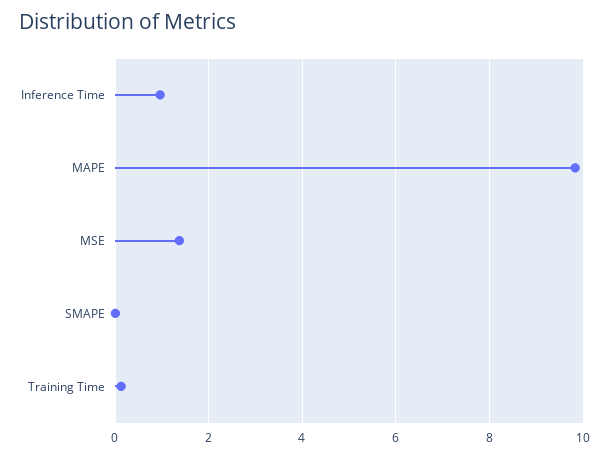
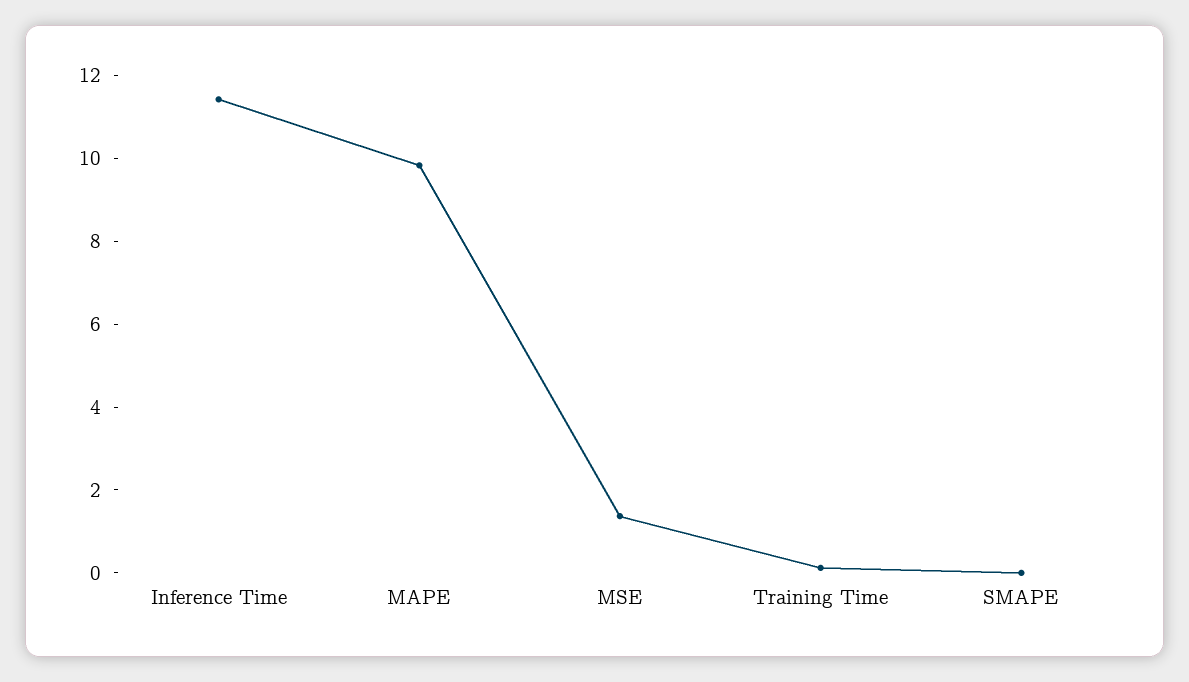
  {
-   "Inference Time": 1,
+   "Inference Time": 11.5,
    "MAPE": 9.8,
    "MSE": 1.4,
    "SMAPE": 0,
    "Training Time": 0.2
  }

